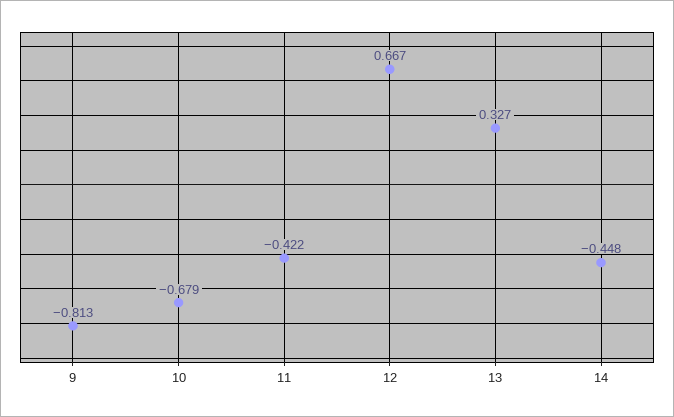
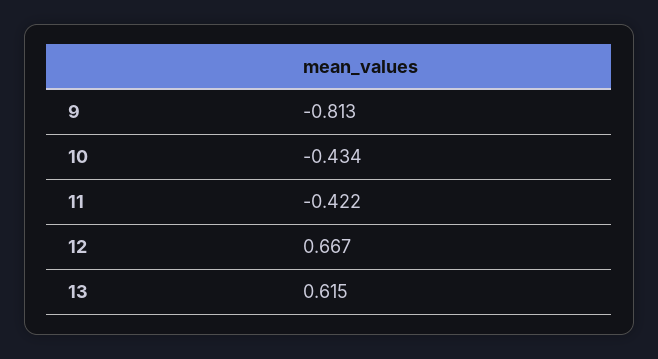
  {
    "9": -0.813,
-   "10": -0.679,
+   "10": -0.434,
    "11": -0.422,
    "12": 0.667,
-   "13": 0.327,
+   "13": 0.615
-   "14": -0.448
  }

